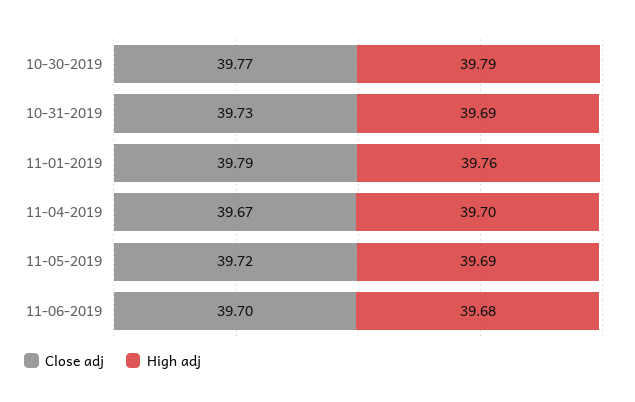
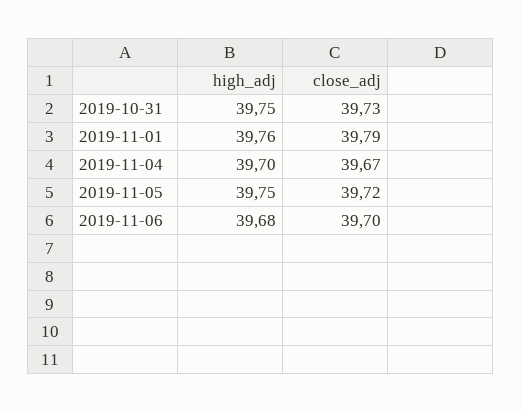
  {
    "Close adj": {
-     "10-30-2019": 39.77,
      "10-31-2019": 39.73,
      "11-01-2019": 39.79,
      "11-04-2019": 39.67,
      "11-05-2019": 39.72,
      "11-06-2019": 39.7
    },
    "High adj": {
-     "10-30-2019": 39.79,
-     "10-31-2019": 39.69,
+     "10-31-2019": 39.75,
      "11-01-2019": 39.76,
      "11-04-2019": 39.7,
-     "11-05-2019": 39.69,
+     "11-05-2019": 39.75,
      "11-06-2019": 39.68
    }
  }

